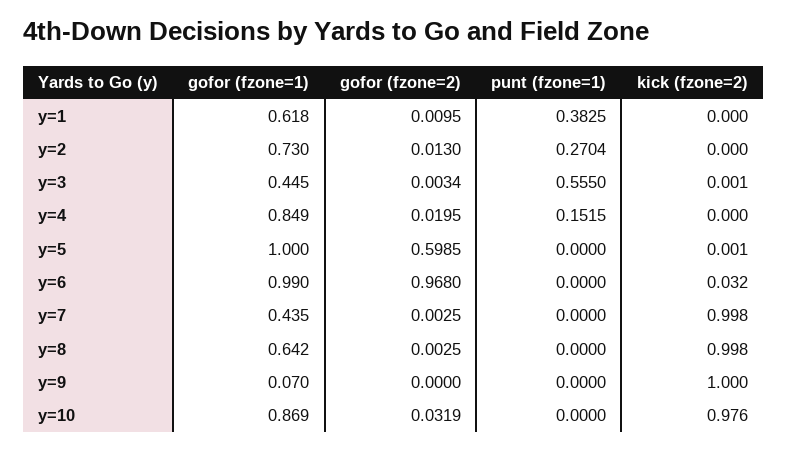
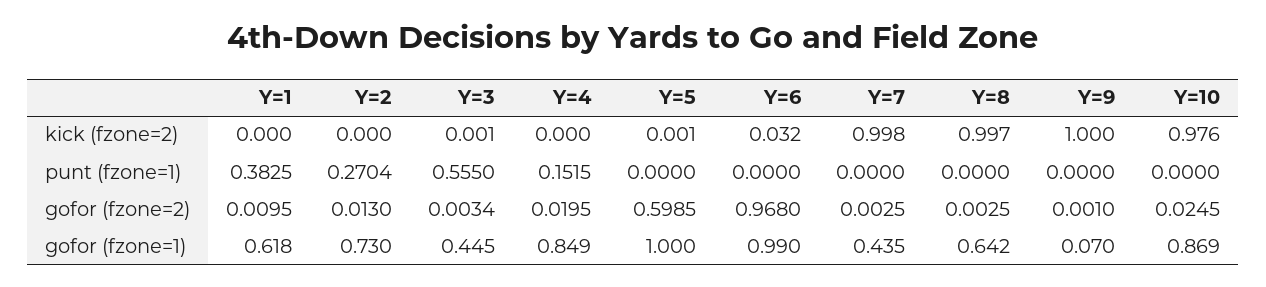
  {
    "gofor (fzone=1)": {
      "y=1": 0.618,
      "y=2": 0.73,
      "y=3": 0.445,
      "y=4": 0.849,
      "y=5": 1,
      "y=6": 0.99,
      "y=7": 0.435,
      "y=8": 0.642,
      "y=9": 0.07,
      "y=10": 0.869
    },
    "gofor (fzone=2)": {
      "y=1": 0.0095,
      "y=2": 0.013,
      "y=3": 0.0034,
      "y=4": 0.0195,
      "y=5": 0.5985,
      "y=6": 0.968,
      "y=7": 0.0025,
      "y=8": 0.0025,
-     "y=9": 0,
+     "y=9": 0.001,
-     "y=10": 0.0319
+     "y=10": 0.0245
    },
    "punt (fzone=1)": {
      "y=1": 0.3825,
      "y=2": 0.2704,
      "y=3": 0.555,
      "y=4": 0.1515,
      "y=5": 0,
      "y=6": 0,
      "y=7": 0,
      "y=8": 0,
      "y=9": 0,
      "y=10": 0
    },
    "kick (fzone=2)": {
      "y=1": 0,
      "y=2": 0,
      "y=3": 0.001,
      "y=4": 0,
      "y=5": 0.001,
      "y=6": 0.032,
      "y=7": 0.998,
-     "y=8": 0.998,
+     "y=8": 0.997,
      "y=9": 1,
      "y=10": 0.976
    }
  }

